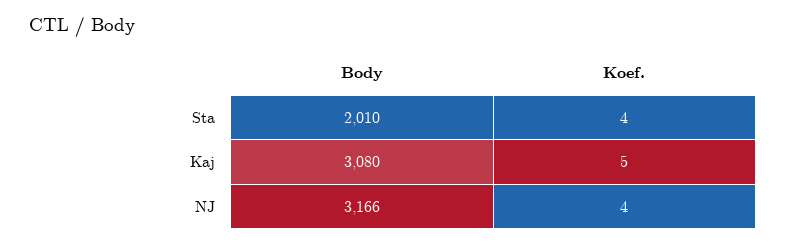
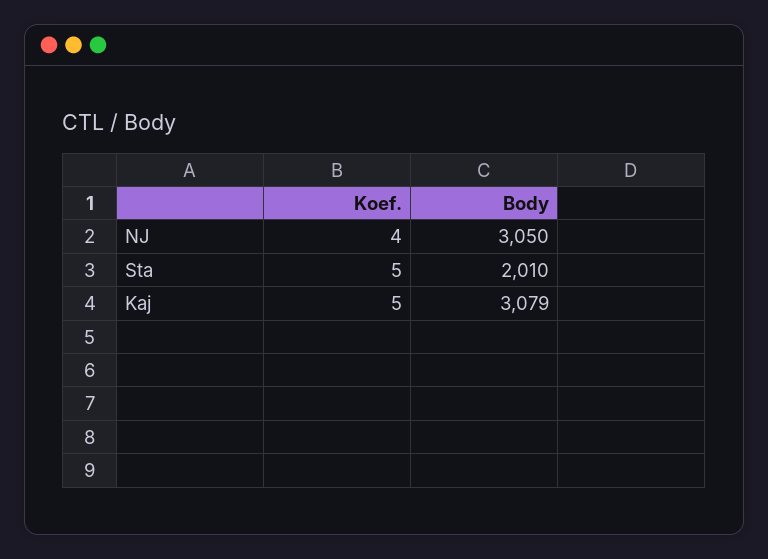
  {
    "Body": {
      "Sta": 2010,
-     "Kaj": 3080,
+     "Kaj": 3079,
-     "NJ": 3166
+     "NJ": 3050
    },
    "Koef.": {
-     "Sta": 4,
+     "Sta": 5,
      "Kaj": 5,
      "NJ": 4
    }
  }

